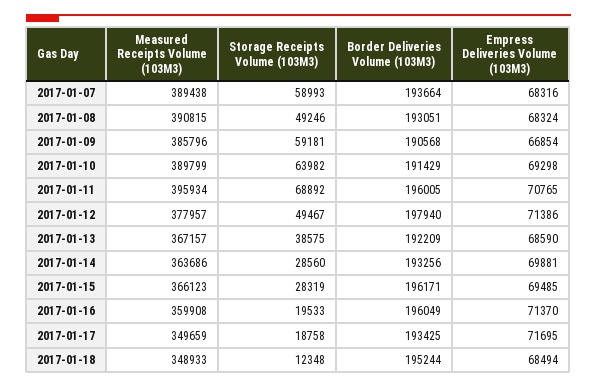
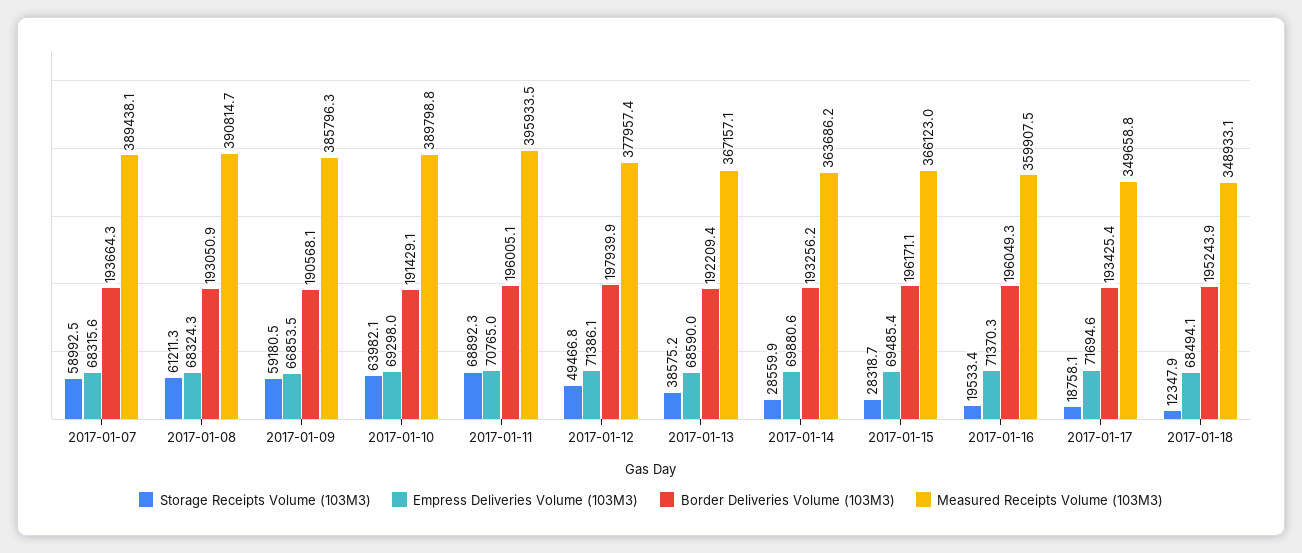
  {
    "Measured Receipts Volume (103M3)": {
      "2017-01-07": 389438.1,
      "2017-01-08": 390814.7,
      "2017-01-09": 385796.3,
      "2017-01-10": 389798.8,
      "2017-01-11": 395933.5,
      "2017-01-12": 377957.4,
      "2017-01-13": 367157.1,
      "2017-01-14": 363686.2,
      "2017-01-15": 366123,
      "2017-01-16": 359907.5,
      "2017-01-17": 349658.8,
      "2017-01-18": 348933.1
    },
    "Storage Receipts Volume (103M3)": {
      "2017-01-07": 58992.5,
-     "2017-01-08": 49246,
+     "2017-01-08": 61211.3,
      "2017-01-09": 59180.5,
      "2017-01-10": 63982.1,
      "2017-01-11": 68892.3,
      "2017-01-12": 49466.8,
      "2017-01-13": 38575.2,
      "2017-01-14": 28559.9,
      "2017-01-15": 28318.7,
      "2017-01-16": 19533.4,
      "2017-01-17": 18758.1,
      "2017-01-18": 12347.9
    },
    "Border Deliveries Volume (103M3)": {
      "2017-01-07": 193664.3,
      "2017-01-08": 193050.9,
      "2017-01-09": 190568.1,
      "2017-01-10": 191429.1,
      "2017-01-11": 196005.1,
      "2017-01-12": 197939.9,
      "2017-01-13": 192209.4,
      "2017-01-14": 193256.2,
      "2017-01-15": 196171.1,
      "2017-01-16": 196049.3,
      "2017-01-17": 193425.4,
      "2017-01-18": 195243.9
    },
    "Empress Deliveries Volume (103M3)": {
      "2017-01-07": 68315.6,
      "2017-01-08": 68324.3,
      "2017-01-09": 66853.5,
      "2017-01-10": 69298,
      "2017-01-11": 70765,
      "2017-01-12": 71386.1,
      "2017-01-13": 68590,
      "2017-01-14": 69880.6,
      "2017-01-15": 69485.4,
      "2017-01-16": 71370.3,
      "2017-01-17": 71694.6,
      "2017-01-18": 68494.1
    }
  }

